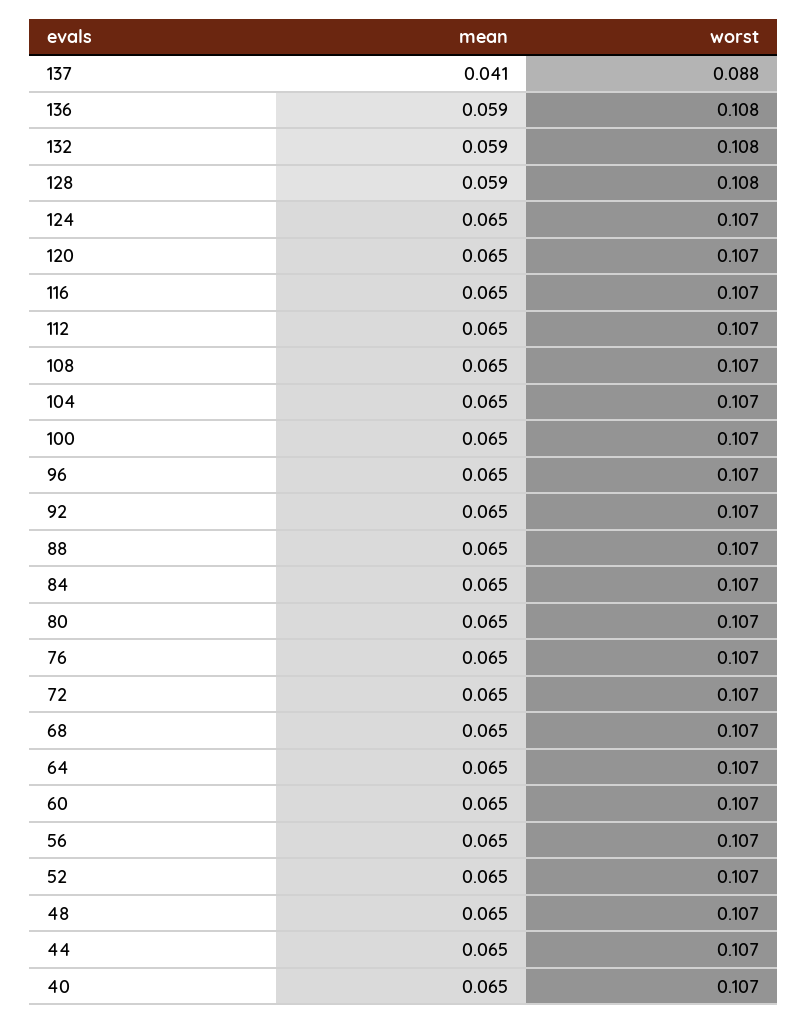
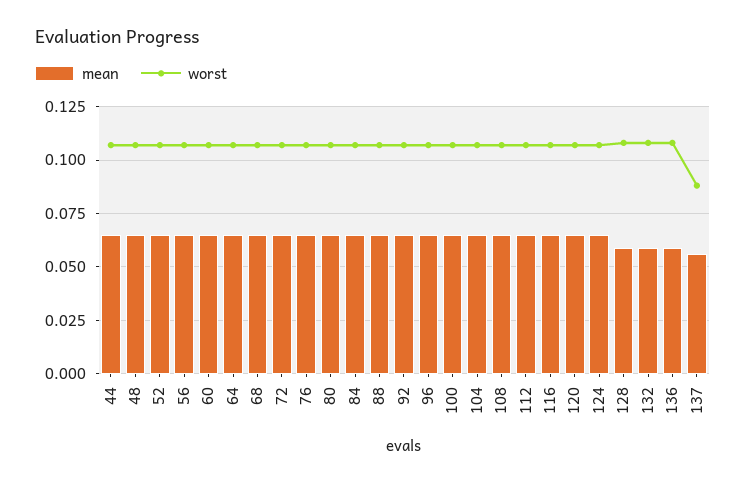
  {
    "mean": {
-     "137": 0.041,
+     "137": 0.055,
      "136": 0.059,
      "132": 0.059,
      "128": 0.059,
      "124": 0.065,
      "120": 0.065,
      "116": 0.065,
      "112": 0.065,
      "108": 0.065,
      "104": 0.065,
      "100": 0.065,
      "96": 0.065,
      "92": 0.065,
      "88": 0.065,
      "84": 0.065,
      "80": 0.065,
      "76": 0.065,
      "72": 0.065,
      "68": 0.065,
      "64": 0.065,
      "60": 0.065,
      "56": 0.065,
      "52": 0.065,
      "48": 0.065,
-     "44": 0.065,
+     "44": 0.065
-     "40": 0.065
    },
    "worst": {
      "137": 0.088,
      "136": 0.108,
      "132": 0.108,
      "128": 0.108,
      "124": 0.107,
      "120": 0.107,
      "116": 0.107,
      "112": 0.107,
      "108": 0.107,
      "104": 0.107,
      "100": 0.107,
      "96": 0.107,
      "92": 0.107,
      "88": 0.107,
      "84": 0.107,
      "80": 0.107,
      "76": 0.107,
      "72": 0.107,
      "68": 0.107,
      "64": 0.107,
      "60": 0.107,
      "56": 0.107,
      "52": 0.107,
      "48": 0.107,
-     "44": 0.107,
+     "44": 0.107
-     "40": 0.107
    }
  }

